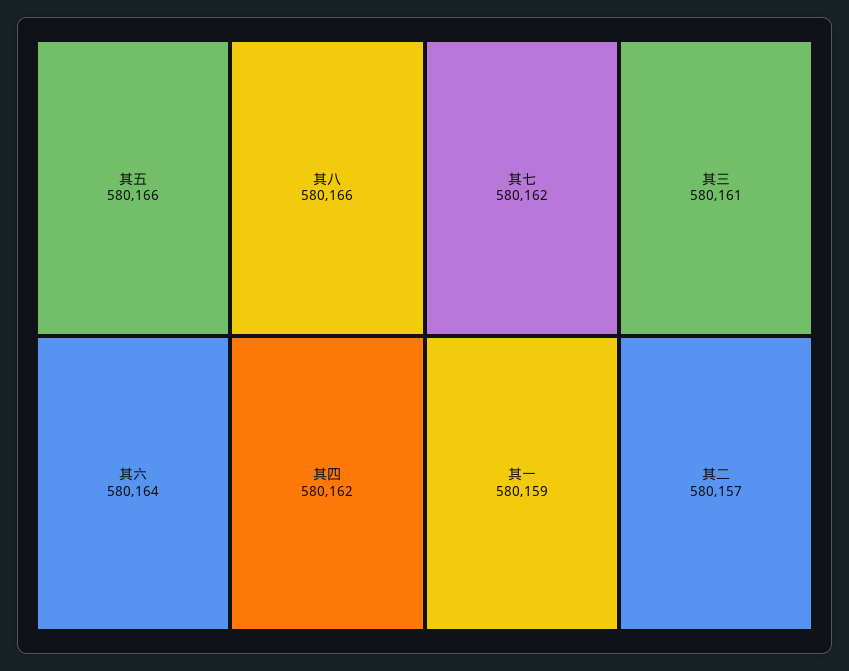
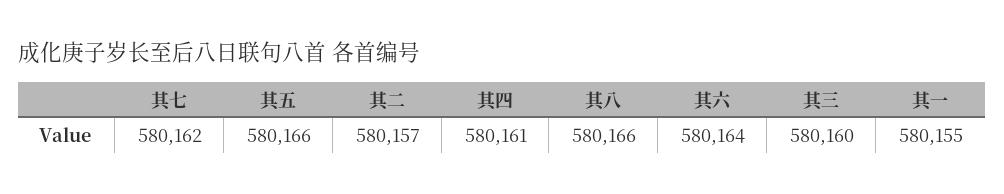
  {
    "其五": 580166,
    "其八": 580166,
    "其六": 580164,
-   "其四": 580162,
+   "其四": 580161,
    "其七": 580162,
-   "其三": 580161,
+   "其三": 580160,
-   "其一": 580159,
+   "其一": 580155,
    "其二": 580157
  }

